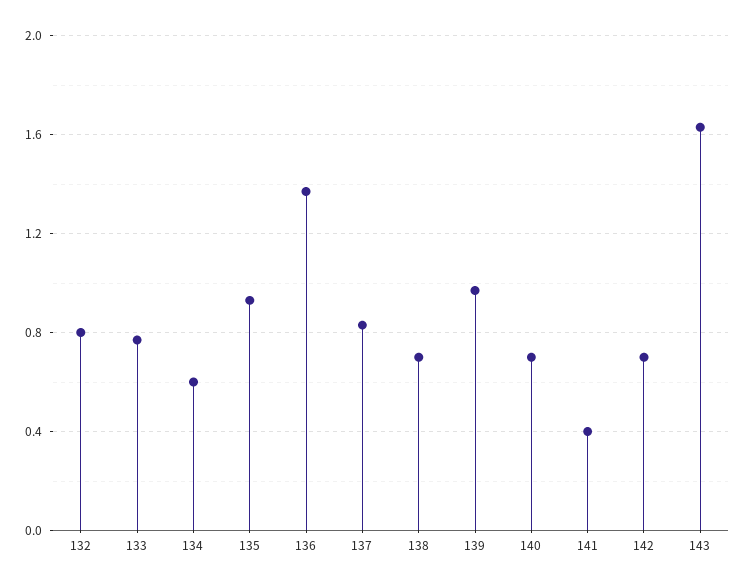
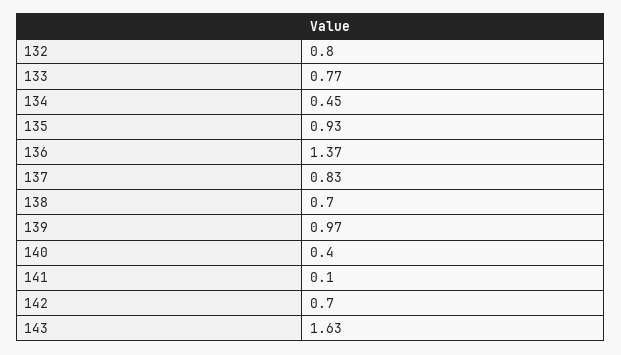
  {
    "132": 0.8,
    "133": 0.77,
-   "134": 0.6,
+   "134": 0.45,
    "135": 0.93,
    "136": 1.37,
    "137": 0.83,
    "138": 0.7,
    "139": 0.97,
-   "140": 0.7,
+   "140": 0.4,
-   "141": 0.4,
+   "141": 0.1,
    "142": 0.7,
    "143": 1.63
  }

